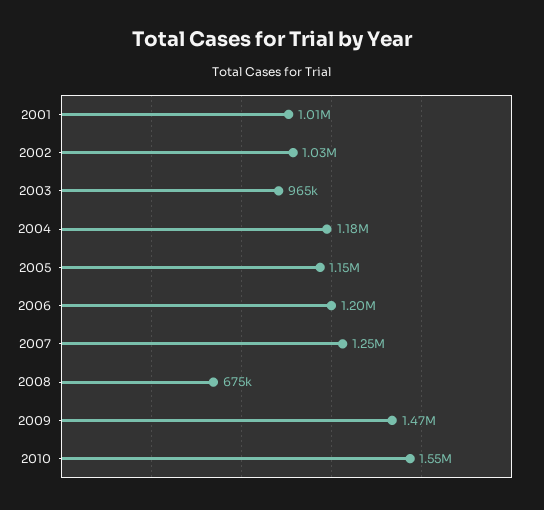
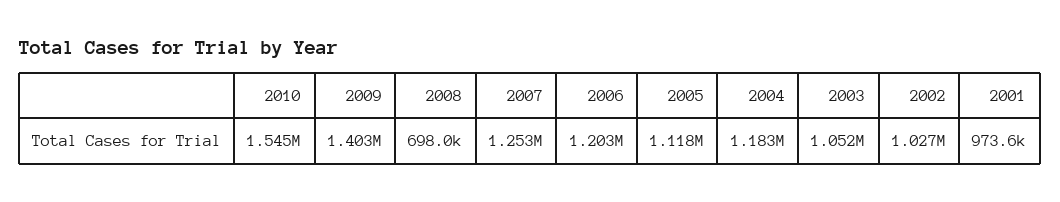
  {
-   "2001": 1010000,
+   "2001": 973600,
    "2002": 1027000,
-   "2003": 965000,
+   "2003": 1052000,
    "2004": 1183000,
-   "2005": 1150000,
+   "2005": 1118000,
    "2006": 1203000,
    "2007": 1253000,
-   "2008": 675000,
+   "2008": 698000,
-   "2009": 1470000,
+   "2009": 1403000,
    "2010": 1545000
  }

